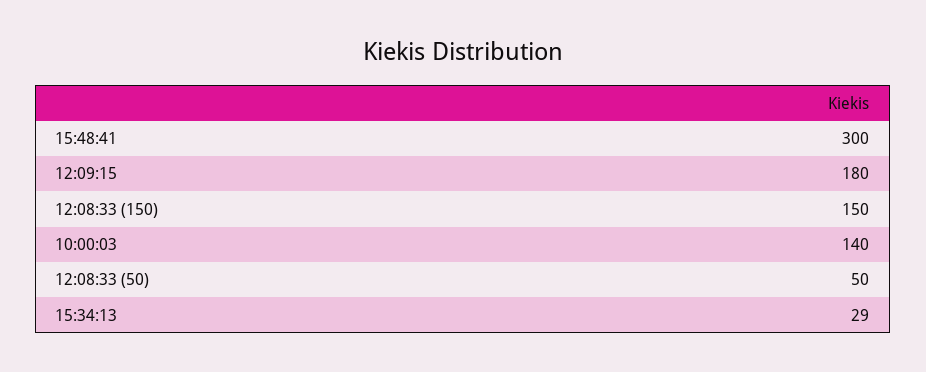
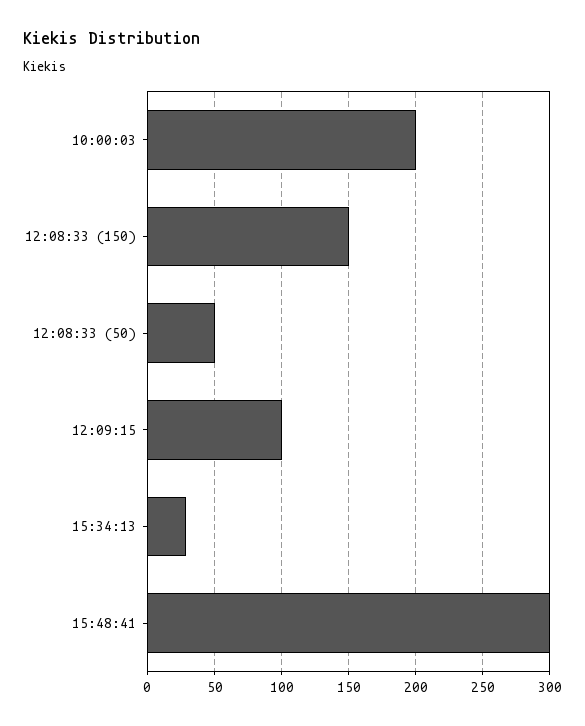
  {
    "15:48:41": 300,
-   "12:09:15": 180,
+   "12:09:15": 100,
    "12:08:33 (150)": 150,
-   "10:00:03": 140,
+   "10:00:03": 200,
    "12:08:33 (50)": 50,
    "15:34:13": 29
  }

